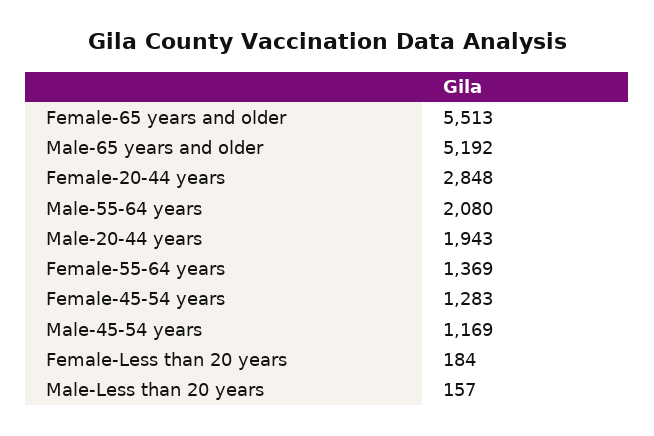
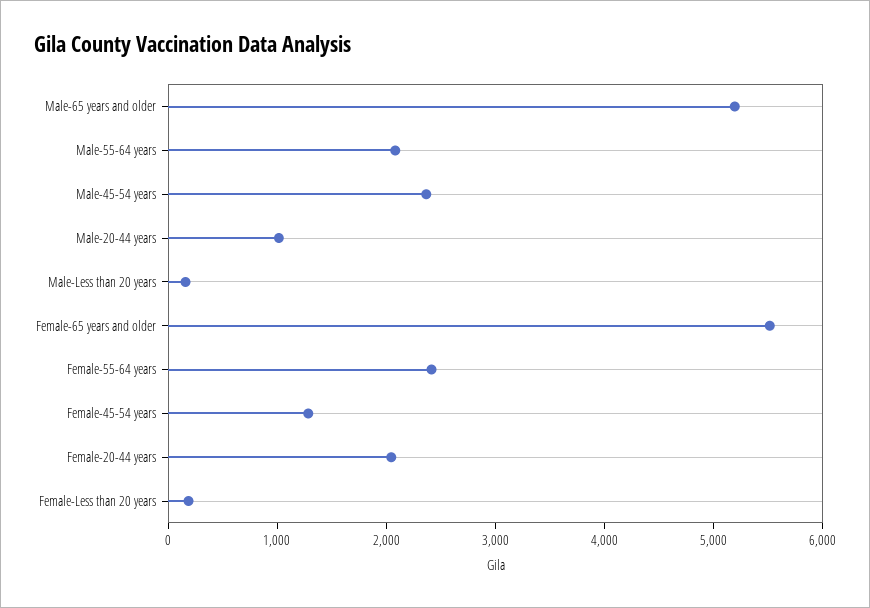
  {
    "Female-65 years and older": 5513,
    "Male-65 years and older": 5192,
-   "Female-20-44 years": 2848,
+   "Female-20-44 years": 2000,
    "Male-55-64 years": 2080,
-   "Male-20-44 years": 1943,
+   "Male-20-44 years": 1000,
-   "Female-55-64 years": 1369,
+   "Female-55-64 years": 2400,
    "Female-45-54 years": 1283,
-   "Male-45-54 years": 1169,
+   "Male-45-54 years": 2400,
    "Female-Less than 20 years": 184,
    "Male-Less than 20 years": 157
  }

